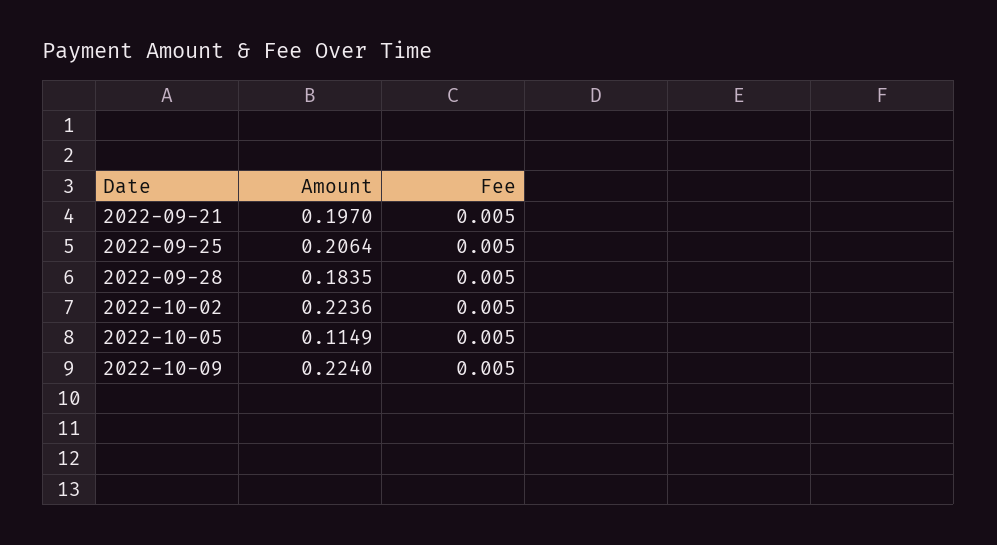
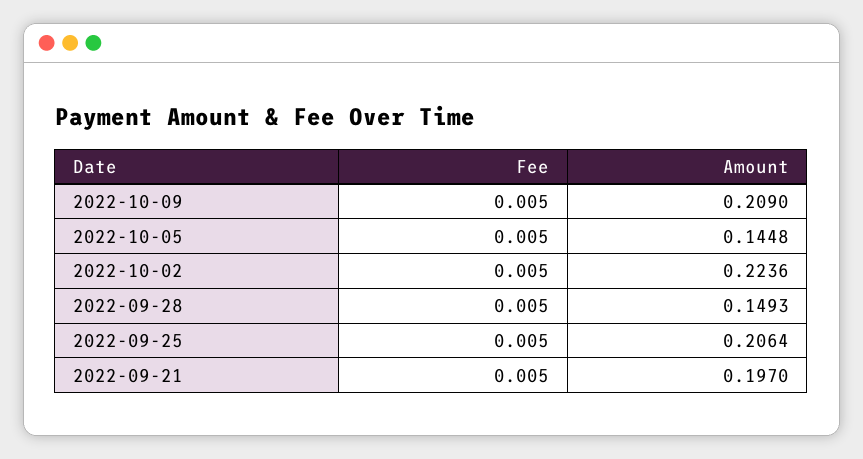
  {
    "Amount": {
      "2022-09-21": 0.197,
      "2022-09-25": 0.2064,
-     "2022-09-28": 0.1835,
+     "2022-09-28": 0.1493,
      "2022-10-02": 0.2236,
-     "2022-10-05": 0.1149,
+     "2022-10-05": 0.1448,
-     "2022-10-09": 0.224
+     "2022-10-09": 0.209
    },
    "Fee": {
      "2022-09-21": 0.005,
      "2022-09-25": 0.005,
      "2022-09-28": 0.005,
      "2022-10-02": 0.005,
      "2022-10-05": 0.005,
      "2022-10-09": 0.005
    }
  }

